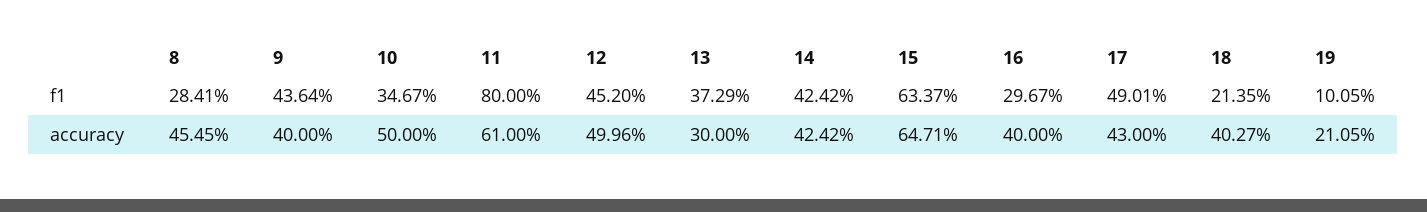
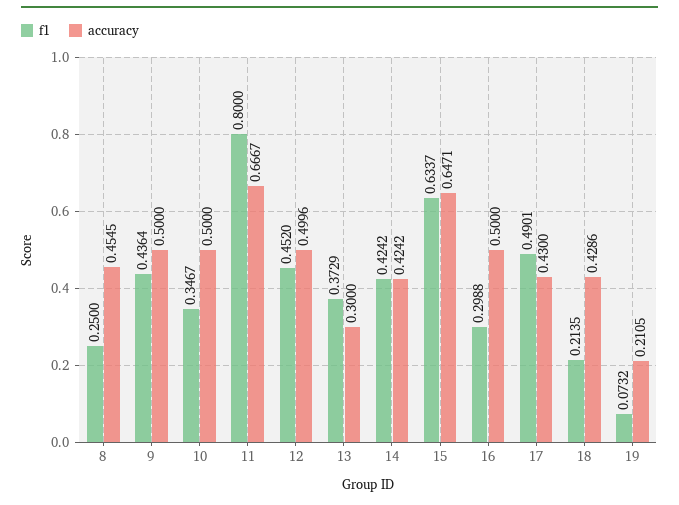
  {
    "f1": {
-     "8": 0.2841,
+     "8": 0.25,
      "9": 0.4364,
      "10": 0.3467,
      "11": 0.8,
      "12": 0.452,
      "13": 0.3729,
      "14": 0.4242,
      "15": 0.6337,
-     "16": 0.2967,
+     "16": 0.2988,
      "17": 0.4901,
      "18": 0.2135,
-     "19": 0.1005
+     "19": 0.0732
    },
    "accuracy": {
      "8": 0.4545,
-     "9": 0.4,
+     "9": 0.5,
      "10": 0.5,
-     "11": 0.61,
+     "11": 0.6667,
      "12": 0.4996,
      "13": 0.3,
      "14": 0.4242,
      "15": 0.6471,
-     "16": 0.4,
+     "16": 0.5,
      "17": 0.43,
-     "18": 0.4027,
+     "18": 0.4286,
      "19": 0.2105
    }
  }

